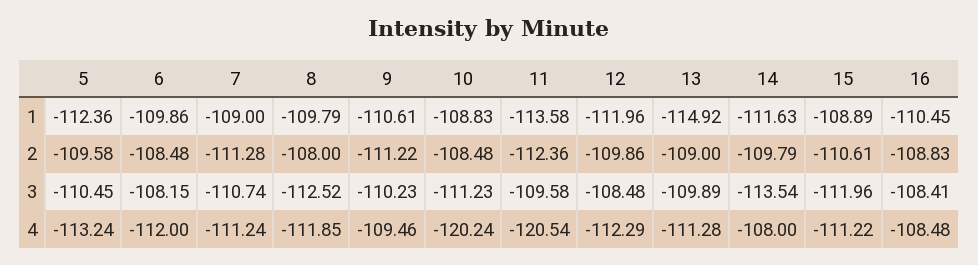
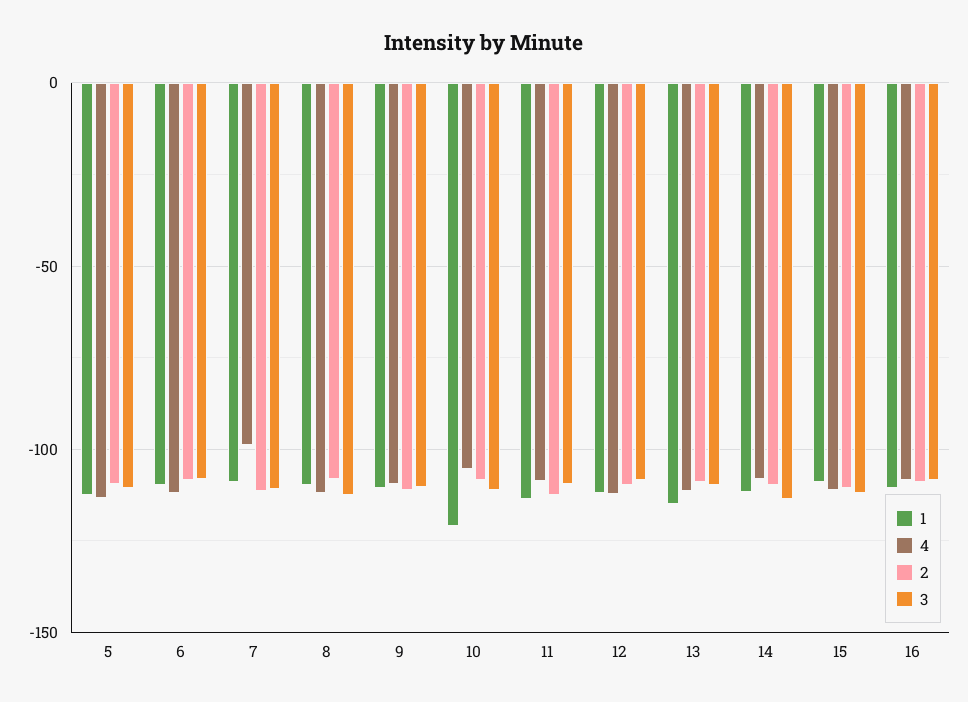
  {
    "1": {
      "5": -112.36,
      "6": -109.86,
      "7": -109,
      "8": -109.79,
      "9": -110.61,
-     "10": -108.83,
+     "10": -120,
      "11": -113.58,
      "12": -111.96,
      "13": -114.92,
      "14": -111.63,
      "15": -108.89,
      "16": -110.45
    },
    "2": {
      "5": -109.58,
      "6": -108.48,
      "7": -111.28,
      "8": -108,
      "9": -111.22,
      "10": -108.48,
      "11": -112.36,
      "12": -109.86,
      "13": -109,
      "14": -109.79,
      "15": -110.61,
      "16": -108.83
    },
    "3": {
      "5": -110.45,
      "6": -108.15,
      "7": -110.74,
      "8": -112.52,
      "9": -110.23,
      "10": -111.23,
      "11": -109.58,
      "12": -108.48,
      "13": -109.89,
      "14": -113.54,
      "15": -111.96,
      "16": -108.41
    },
    "4": {
      "5": -113.24,
      "6": -112,
-     "7": -111.24,
+     "7": -100,
      "8": -111.85,
      "9": -109.46,
-     "10": -120.24,
+     "10": -105,
-     "11": -120.54,
+     "11": -110,
      "12": -112.29,
      "13": -111.28,
      "14": -108,
      "15": -111.22,
      "16": -108.48
    }
  }

